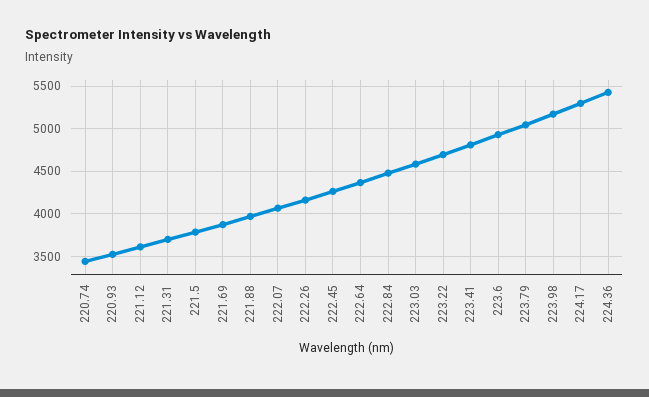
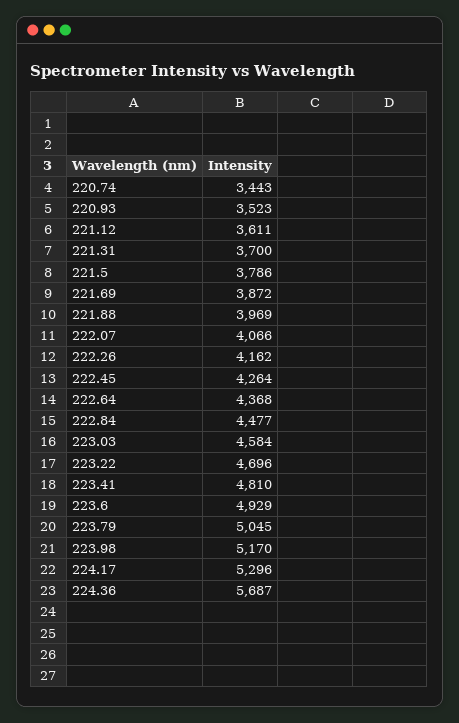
  {
    "220.74": 3443,
    "220.93": 3523,
    "221.12": 3611,
    "221.31": 3700,
    "221.5": 3786,
    "221.69": 3872,
    "221.88": 3969,
    "222.07": 4066,
    "222.26": 4162,
    "222.45": 4264,
    "222.64": 4368,
    "222.84": 4477,
    "223.03": 4584,
    "223.22": 4696,
    "223.41": 4810,
    "223.6": 4929,
    "223.79": 5045,
    "223.98": 5170,
    "224.17": 5296,
-   "224.36": 5400
+   "224.36": 5687
  }

